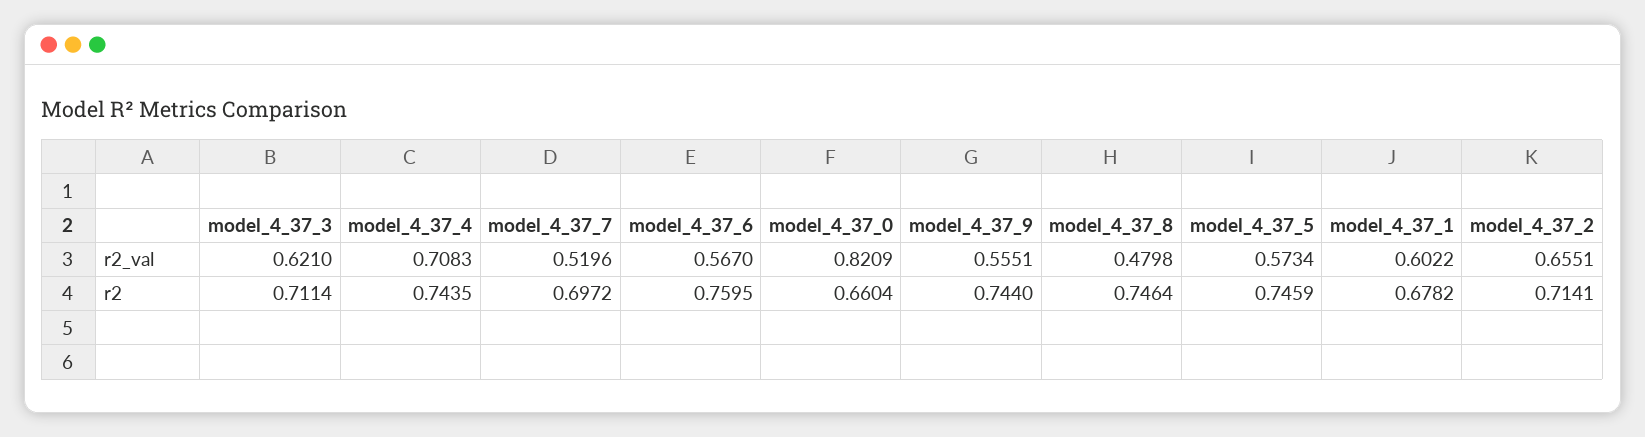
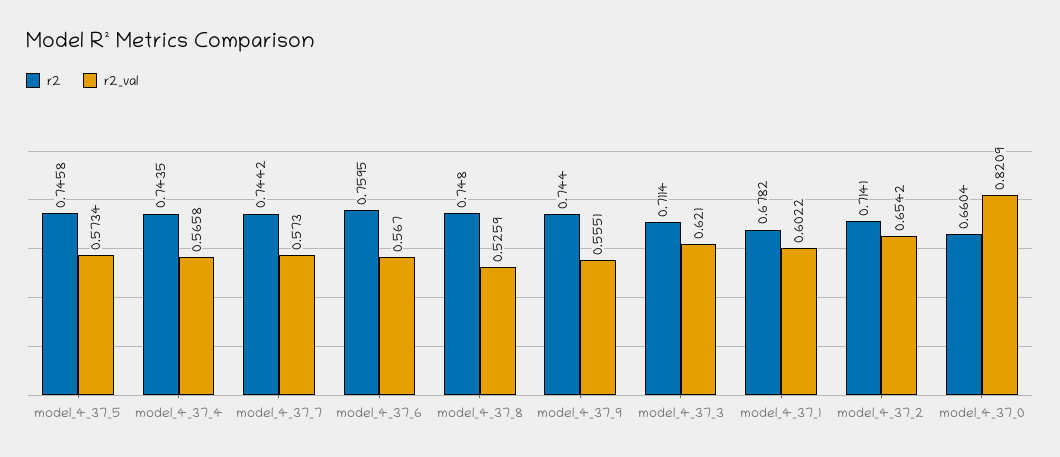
  {
    "r2_val": {
      "model_4_37_3": 0.621,
-     "model_4_37_4": 0.7083,
+     "model_4_37_4": 0.5658,
-     "model_4_37_7": 0.5196,
+     "model_4_37_7": 0.573,
      "model_4_37_6": 0.567,
      "model_4_37_0": 0.8209,
      "model_4_37_9": 0.5551,
-     "model_4_37_8": 0.4798,
+     "model_4_37_8": 0.5259,
      "model_4_37_5": 0.5734,
      "model_4_37_1": 0.6022,
-     "model_4_37_2": 0.6551
+     "model_4_37_2": 0.6542
    },
    "r2": {
      "model_4_37_3": 0.7114,
      "model_4_37_4": 0.7435,
-     "model_4_37_7": 0.6972,
+     "model_4_37_7": 0.7442,
      "model_4_37_6": 0.7595,
      "model_4_37_0": 0.6604,
      "model_4_37_9": 0.744,
-     "model_4_37_8": 0.7464,
+     "model_4_37_8": 0.748,
-     "model_4_37_5": 0.7459,
+     "model_4_37_5": 0.7458,
      "model_4_37_1": 0.6782,
      "model_4_37_2": 0.7141
    }
  }

